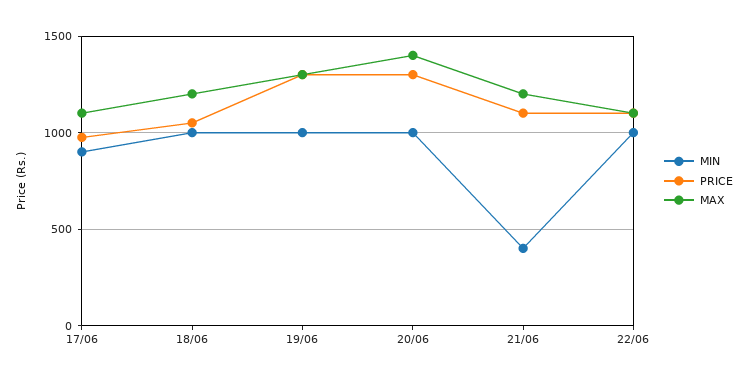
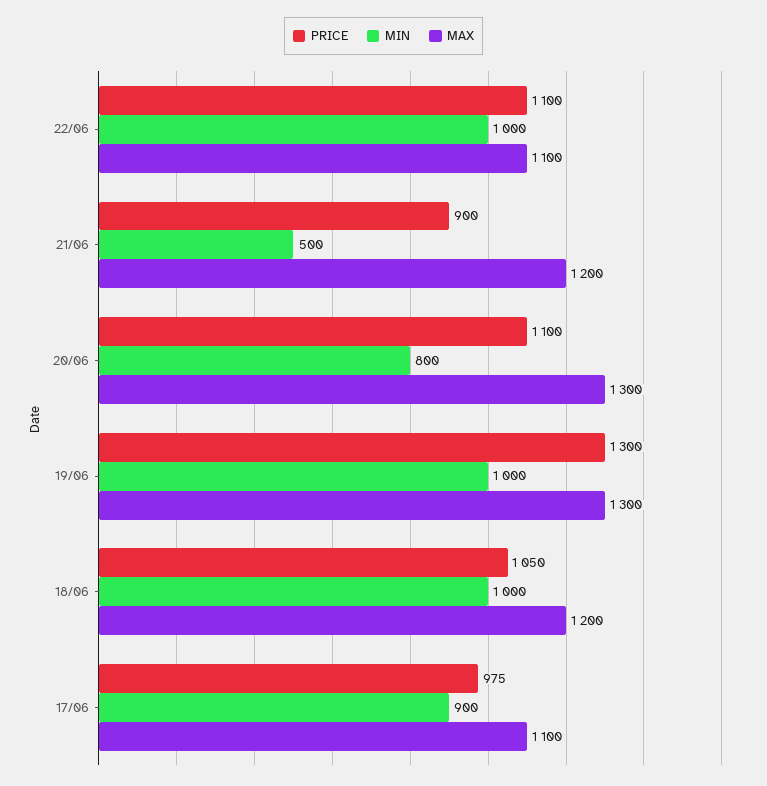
  {
    "MIN": {
      "17/06": 900,
      "18/06": 1000,
      "19/06": 1000,
-     "20/06": 1000,
+     "20/06": 800,
-     "21/06": 400,
+     "21/06": 500,
      "22/06": 1000
    },
    "PRICE": {
      "17/06": 975,
      "18/06": 1050,
      "19/06": 1300,
-     "20/06": 1300,
+     "20/06": 1100,
-     "21/06": 1100,
+     "21/06": 900,
      "22/06": 1100
    },
    "MAX": {
      "17/06": 1100,
      "18/06": 1200,
      "19/06": 1300,
-     "20/06": 1400,
+     "20/06": 1300,
      "21/06": 1200,
      "22/06": 1100
    }
  }

